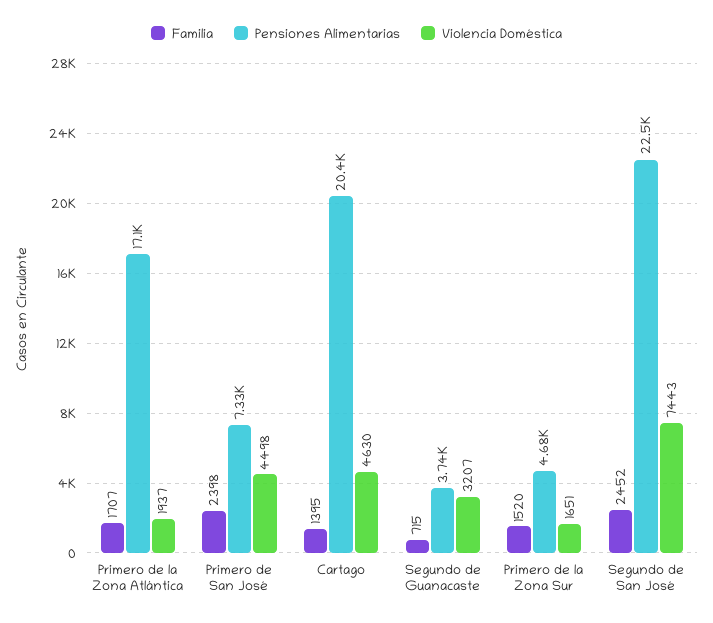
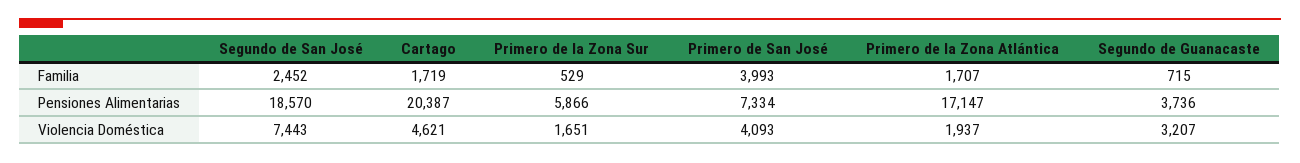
  {
    "Familia": {
      "Primero de la Zona Atlántica": 1707,
-     "Primero de San José": 2398,
+     "Primero de San José": 3993,
-     "Cartago": 1395,
+     "Cartago": 1719,
      "Segundo de Guanacaste": 715,
-     "Primero de la Zona Sur": 1520,
+     "Primero de la Zona Sur": 529,
      "Segundo de San José": 2452
    },
    "Pensiones Alimentarias": {
      "Primero de la Zona Atlántica": 17147,
      "Primero de San José": 7334,
      "Cartago": 20387,
      "Segundo de Guanacaste": 3736,
-     "Primero de la Zona Sur": 4680,
+     "Primero de la Zona Sur": 5866,
-     "Segundo de San José": 22500
+     "Segundo de San José": 18570
    },
    "Violencia Doméstica": {
      "Primero de la Zona Atlántica": 1937,
-     "Primero de San José": 4498,
+     "Primero de San José": 4093,
-     "Cartago": 4630,
+     "Cartago": 4621,
      "Segundo de Guanacaste": 3207,
      "Primero de la Zona Sur": 1651,
      "Segundo de San José": 7443
    }
  }

